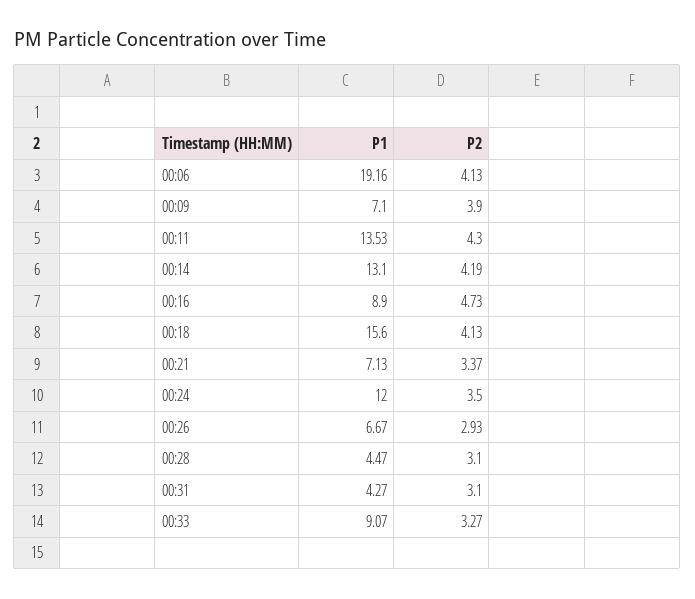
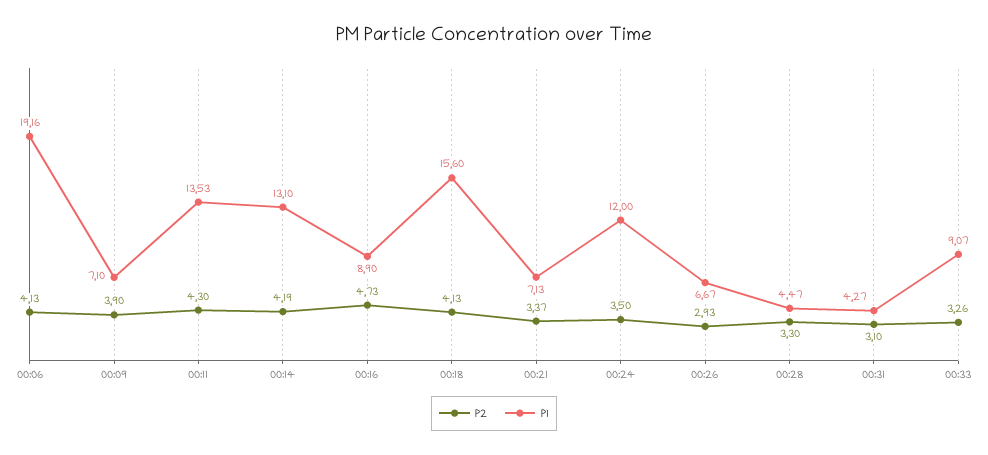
  {
    "P1": {
      "00:06": 19.16,
      "00:09": 7.1,
      "00:11": 13.53,
      "00:14": 13.1,
      "00:16": 8.9,
      "00:18": 15.6,
      "00:21": 7.13,
      "00:24": 12,
      "00:26": 6.67,
      "00:28": 4.47,
      "00:31": 4.27,
      "00:33": 9.07
    },
    "P2": {
      "00:06": 4.13,
      "00:09": 3.9,
      "00:11": 4.3,
      "00:14": 4.19,
      "00:16": 4.73,
      "00:18": 4.13,
      "00:21": 3.37,
      "00:24": 3.5,
      "00:26": 2.93,
-     "00:28": 3.1,
+     "00:28": 3.3,
      "00:31": 3.1,
-     "00:33": 3.27
+     "00:33": 3.26
    }
  }

